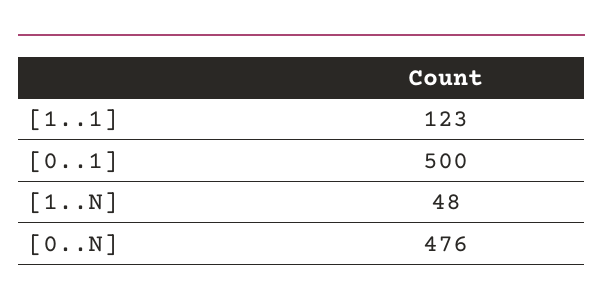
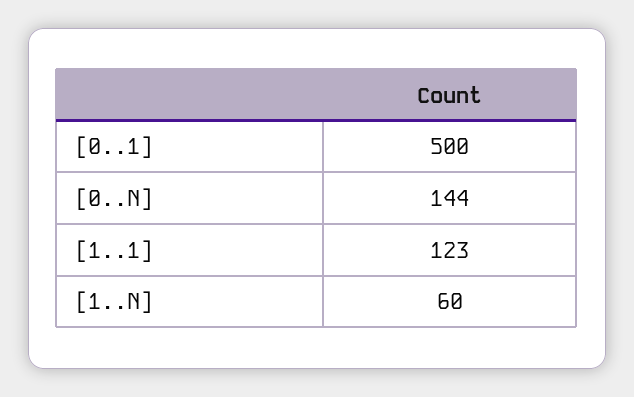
  {
    "[1..1]": 123,
    "[0..1]": 500,
-   "[1..N]": 48,
+   "[1..N]": 60,
-   "[0..N]": 476
+   "[0..N]": 144
  }

